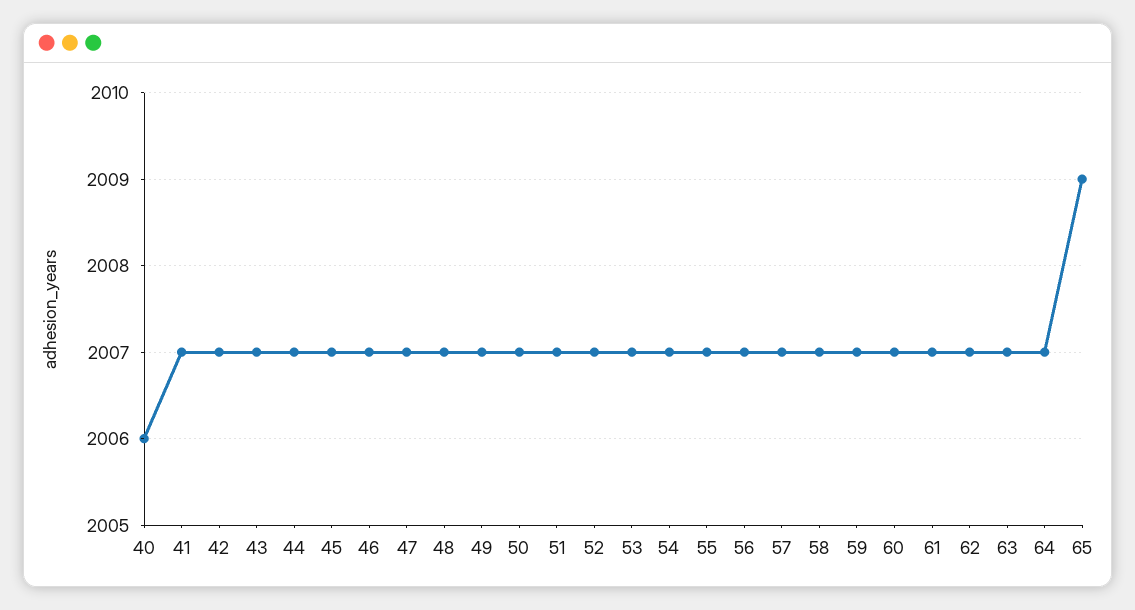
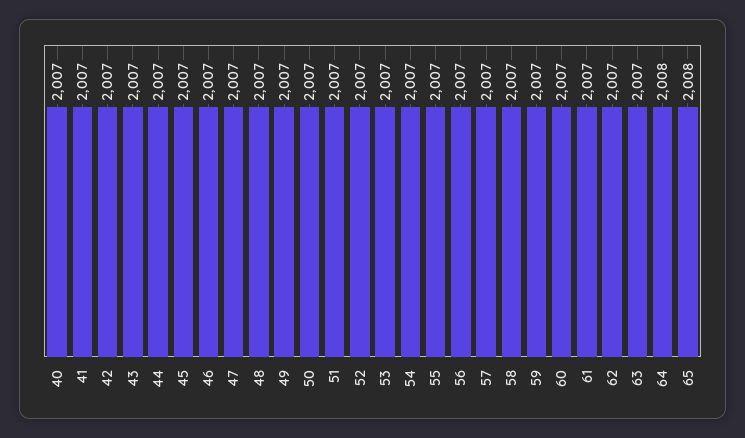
  {
-   "40": 2006,
+   "40": 2007,
    "41": 2007,
    "42": 2007,
    "43": 2007,
    "44": 2007,
    "45": 2007,
    "46": 2007,
    "47": 2007,
    "48": 2007,
    "49": 2007,
    "50": 2007,
    "51": 2007,
    "52": 2007,
    "53": 2007,
    "54": 2007,
    "55": 2007,
    "56": 2007,
    "57": 2007,
    "58": 2007,
    "59": 2007,
    "60": 2007,
    "61": 2007,
    "62": 2007,
    "63": 2007,
-   "64": 2007,
+   "64": 2008,
-   "65": 2009
+   "65": 2008
  }

